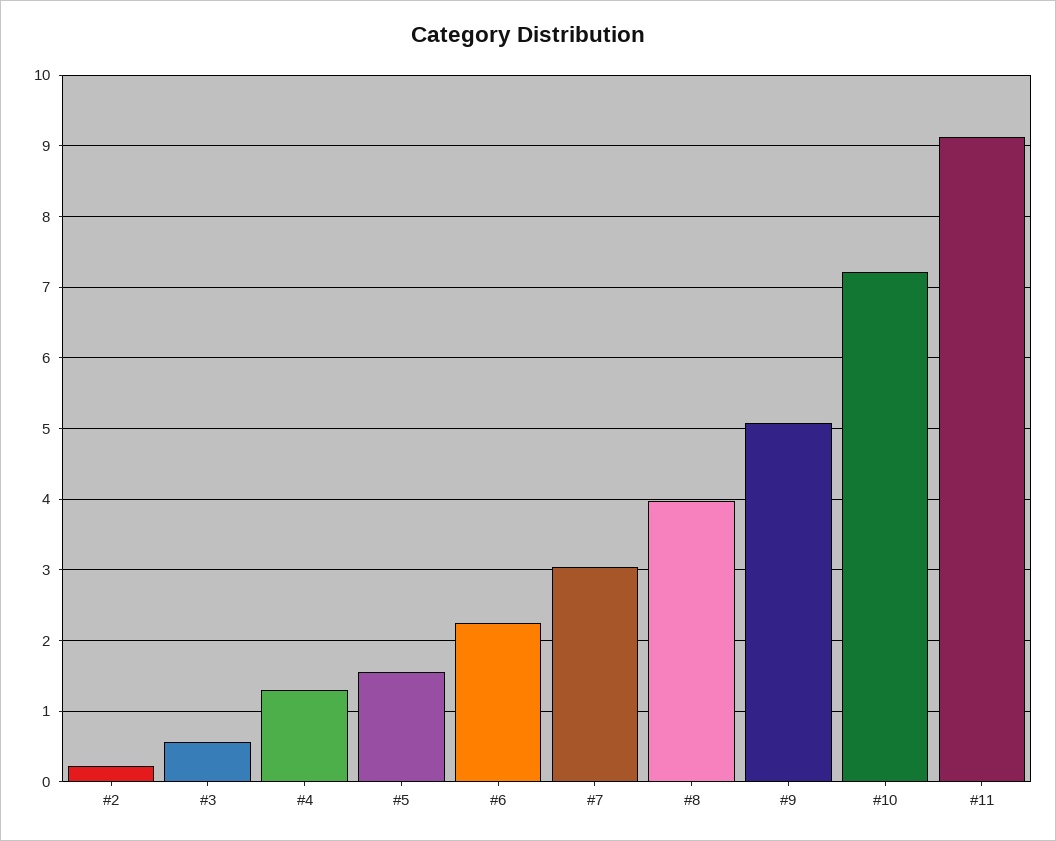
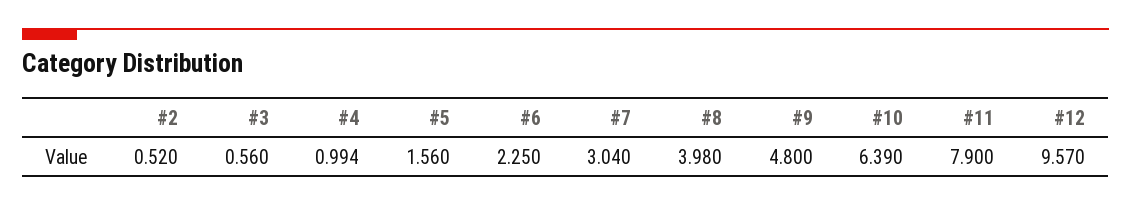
  {
-   "#2": 0.2,
+   "#2": 0.52,
    "#3": 0.56,
-   "#4": 1.3,
+   "#4": 0.994,
    "#5": 1.56,
    "#6": 2.25,
    "#7": 3.04,
    "#8": 3.98,
-   "#9": 5.1,
+   "#9": 4.8,
-   "#10": 7.2,
+   "#10": 6.39,
-   "#11": 9.1
+   "#11": 7.9,
+   "#12": 9.57
  }

